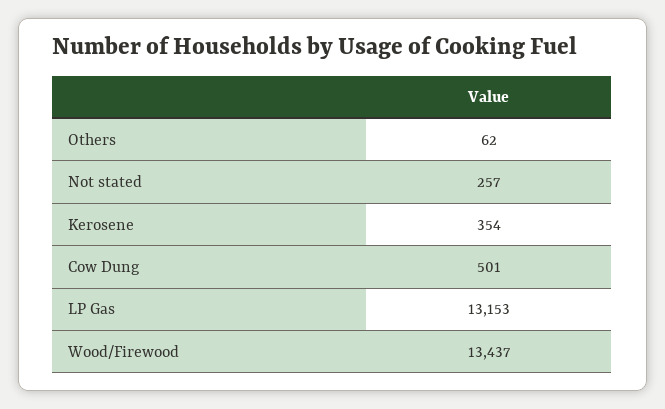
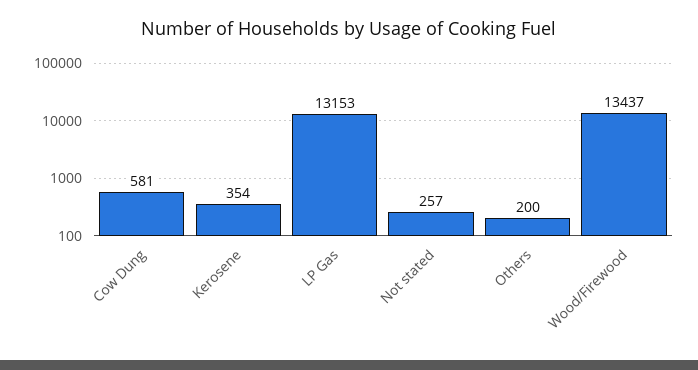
  {
-   "Others": 62,
+   "Others": 200,
    "Not stated": 257,
    "Kerosene": 354,
-   "Cow Dung": 501,
+   "Cow Dung": 581,
    "LP Gas": 13153,
    "Wood/Firewood": 13437
  }

